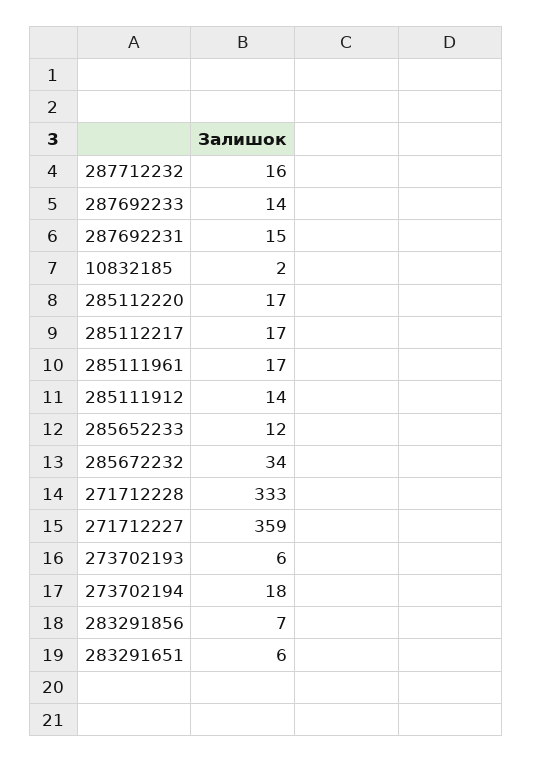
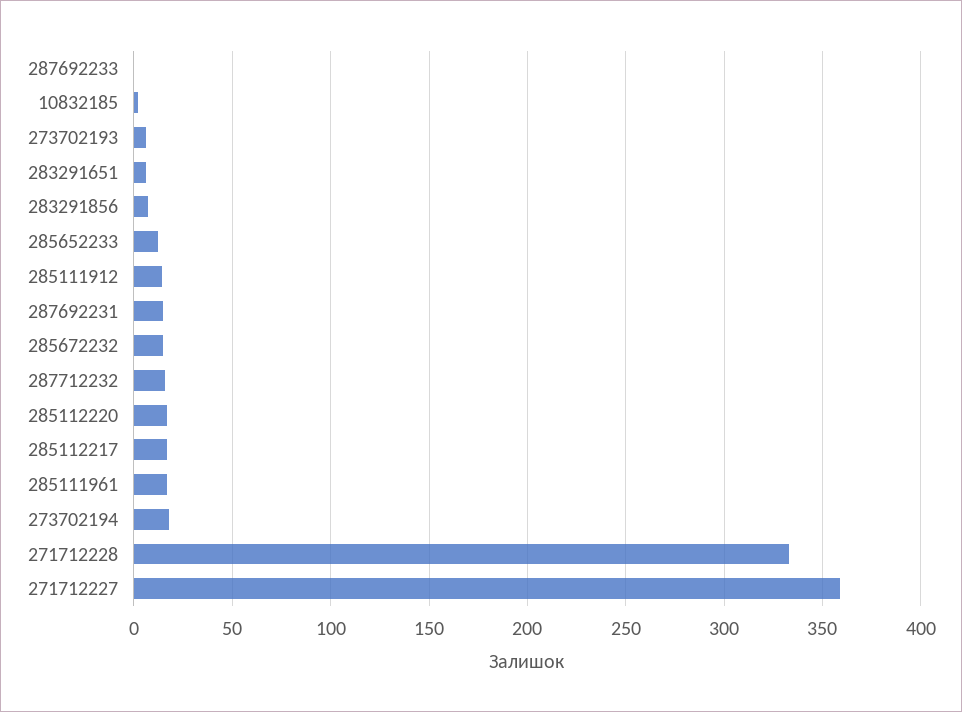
  {
    "287712232": 16,
-   "287692233": 14,
+   "287692233": 0,
    "287692231": 15,
    "10832185": 2,
    "285112220": 17,
    "285112217": 17,
    "285111961": 17,
    "285111912": 14,
    "285652233": 12,
-   "285672232": 34,
+   "285672232": 15,
    "271712228": 333,
    "271712227": 359,
    "273702193": 6,
    "273702194": 18,
    "283291856": 7,
    "283291651": 6
  }

